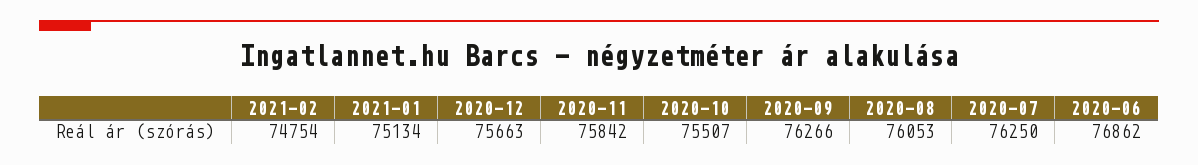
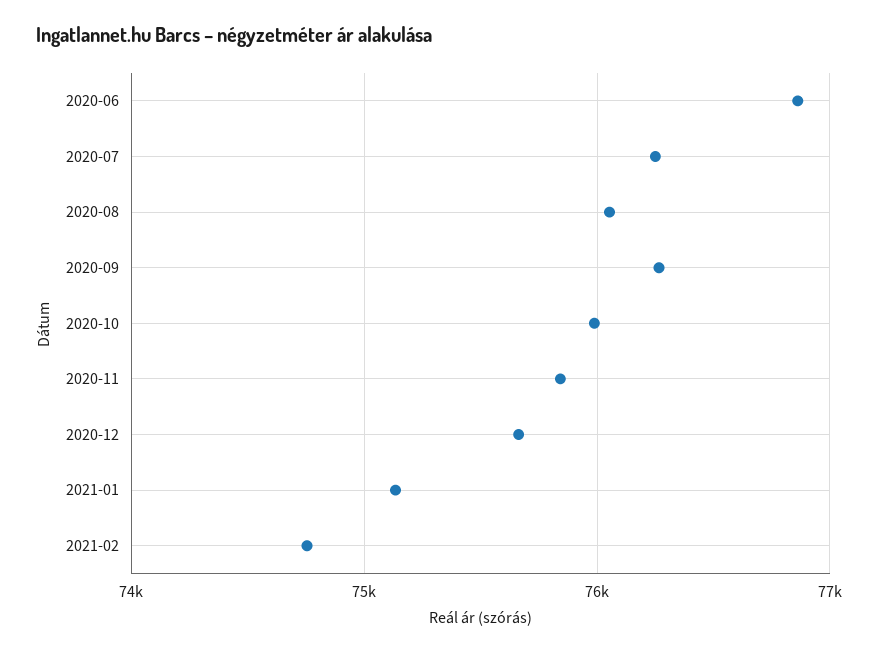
  {
    "2021-02": 74754,
    "2021-01": 75134,
    "2020-12": 75663,
    "2020-11": 75842,
-   "2020-10": 75507,
+   "2020-10": 76000,
    "2020-09": 76266,
    "2020-08": 76053,
    "2020-07": 76250,
    "2020-06": 76862
  }

